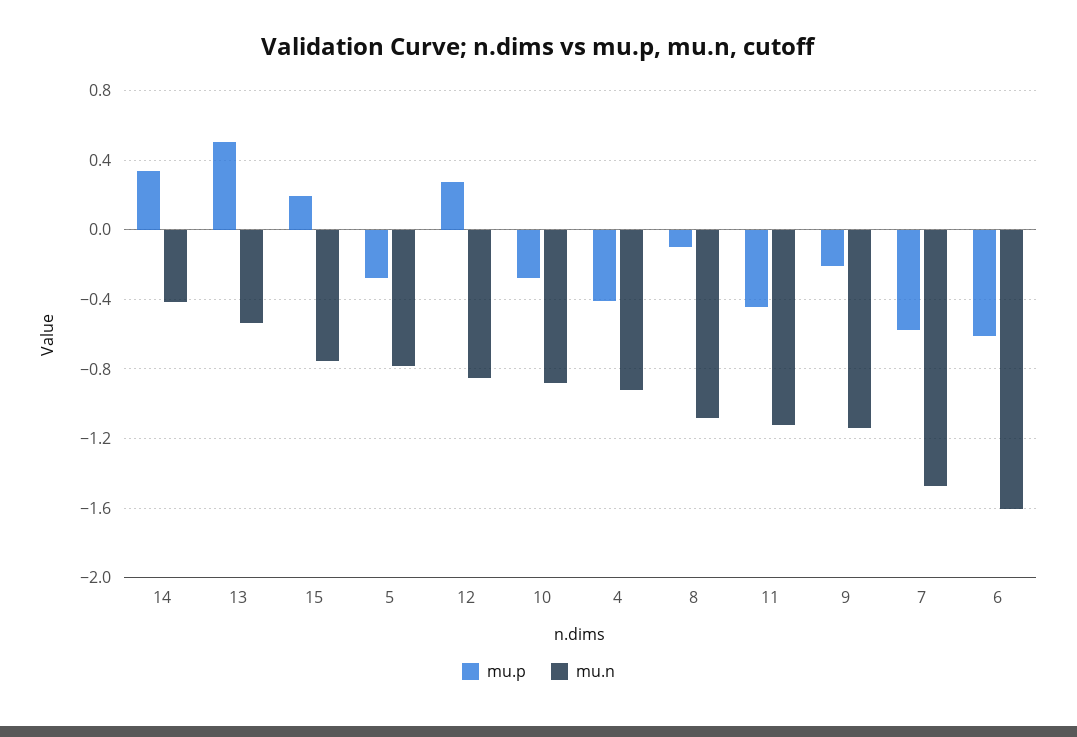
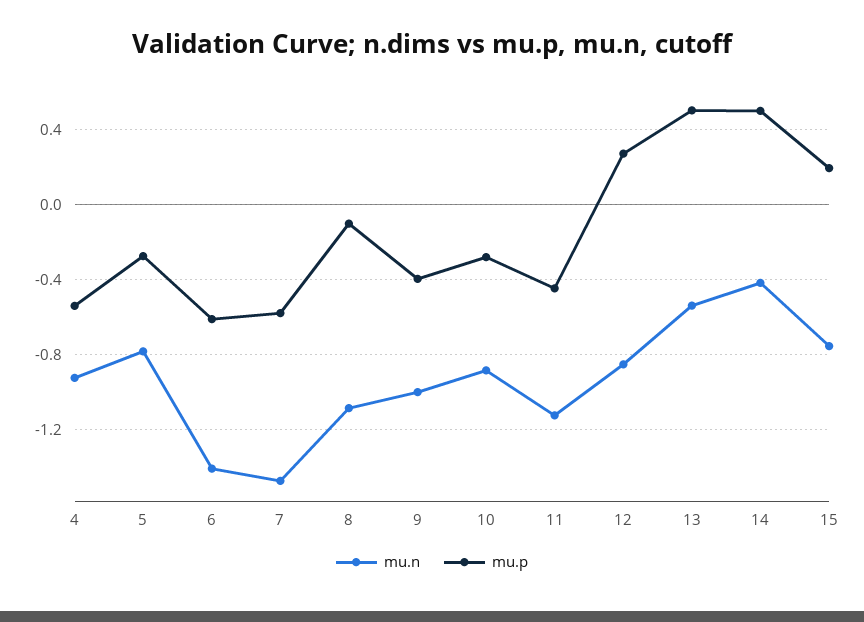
  {
    "mu.p": {
-     "14": 0.35,
+     "14": 0.5,
      "13": 0.5,
      "15": 0.2,
      "5": -0.3,
      "12": 0.25,
      "10": -0.3,
-     "4": -0.4,
+     "4": -0.55,
      "8": -0.1,
      "11": -0.45,
-     "9": -0.2,
+     "9": -0.4,
      "7": -0.6,
      "6": -0.6
    },
    "mu.n": {
      "14": -0.4,
      "13": -0.55,
      "15": -0.75,
      "5": -0.8,
      "12": -0.85,
      "10": -0.9,
      "4": -0.9,
      "8": -1.1,
      "11": -1.1,
-     "9": -1.15,
+     "9": -1,
      "7": -1.45,
-     "6": -1.6
+     "6": -1.4
    }
  }

